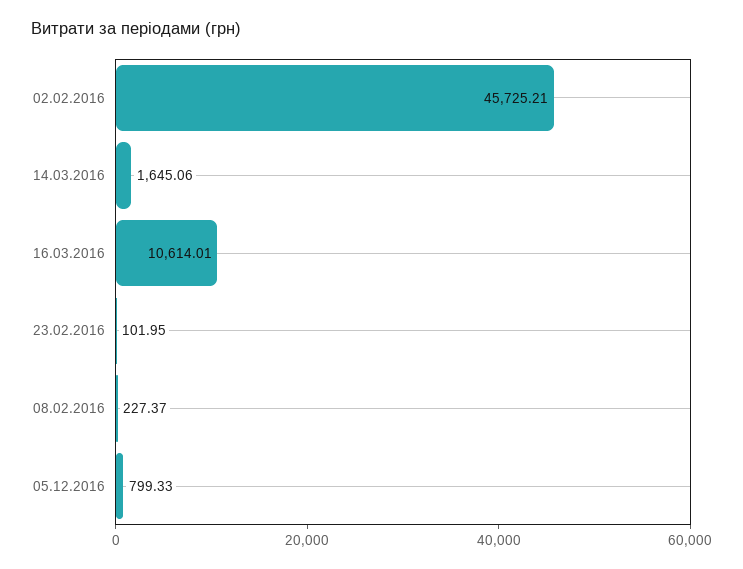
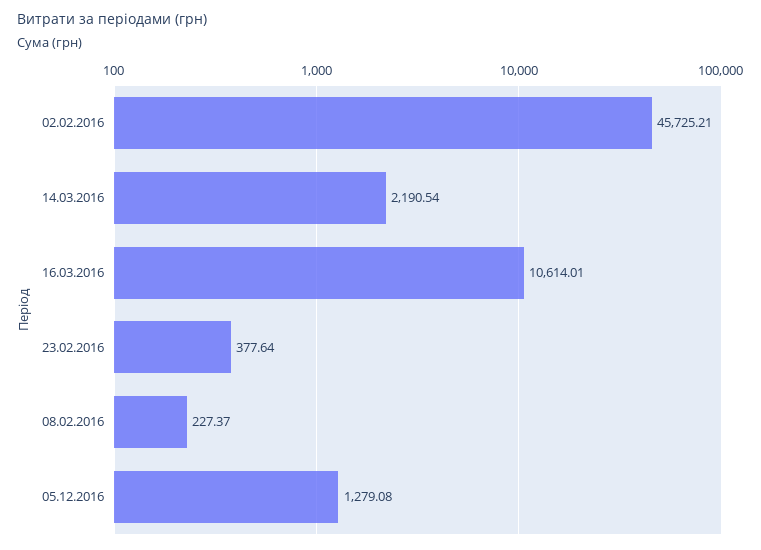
  {
    "02.02.2016": 45725.21,
-   "14.03.2016": 1645.06,
+   "14.03.2016": 2190.54,
    "16.03.2016": 10614.01,
-   "23.02.2016": 101.95,
+   "23.02.2016": 377.64,
    "08.02.2016": 227.37,
-   "05.12.2016": 799.33
+   "05.12.2016": 1279.08
  }

